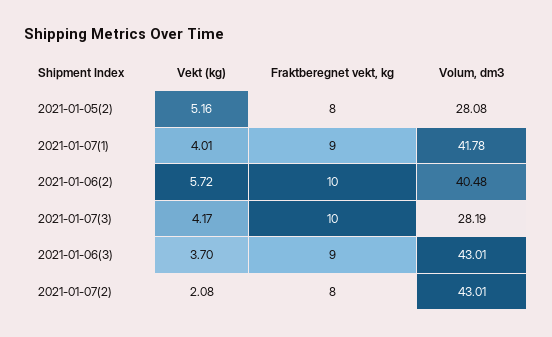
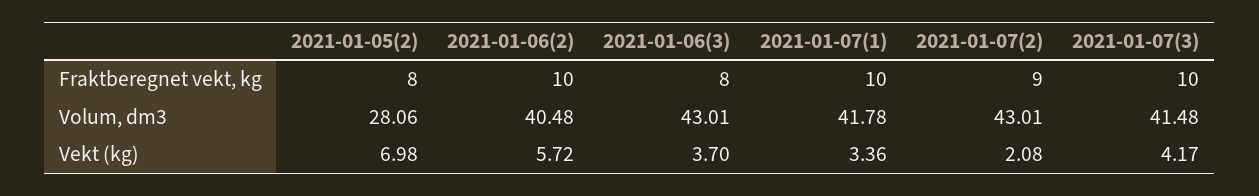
  {
    "Vekt (kg)": {
-     "2021-01-05(2)": 5.16,
+     "2021-01-05(2)": 6.98,
-     "2021-01-07(1)": 4.01,
+     "2021-01-07(1)": 3.36,
      "2021-01-06(2)": 5.72,
      "2021-01-07(3)": 4.17,
      "2021-01-06(3)": 3.7,
      "2021-01-07(2)": 2.08
    },
    "Fraktberegnet vekt, kg": {
      "2021-01-05(2)": 8,
-     "2021-01-07(1)": 9,
+     "2021-01-07(1)": 10,
      "2021-01-06(2)": 10,
      "2021-01-07(3)": 10,
-     "2021-01-06(3)": 9,
+     "2021-01-06(3)": 8,
-     "2021-01-07(2)": 8
+     "2021-01-07(2)": 9
    },
    "Volum, dm3": {
-     "2021-01-05(2)": 28.08,
+     "2021-01-05(2)": 28.06,
      "2021-01-07(1)": 41.78,
      "2021-01-06(2)": 40.48,
-     "2021-01-07(3)": 28.19,
+     "2021-01-07(3)": 41.48,
      "2021-01-06(3)": 43.01,
      "2021-01-07(2)": 43.01
    }
  }

